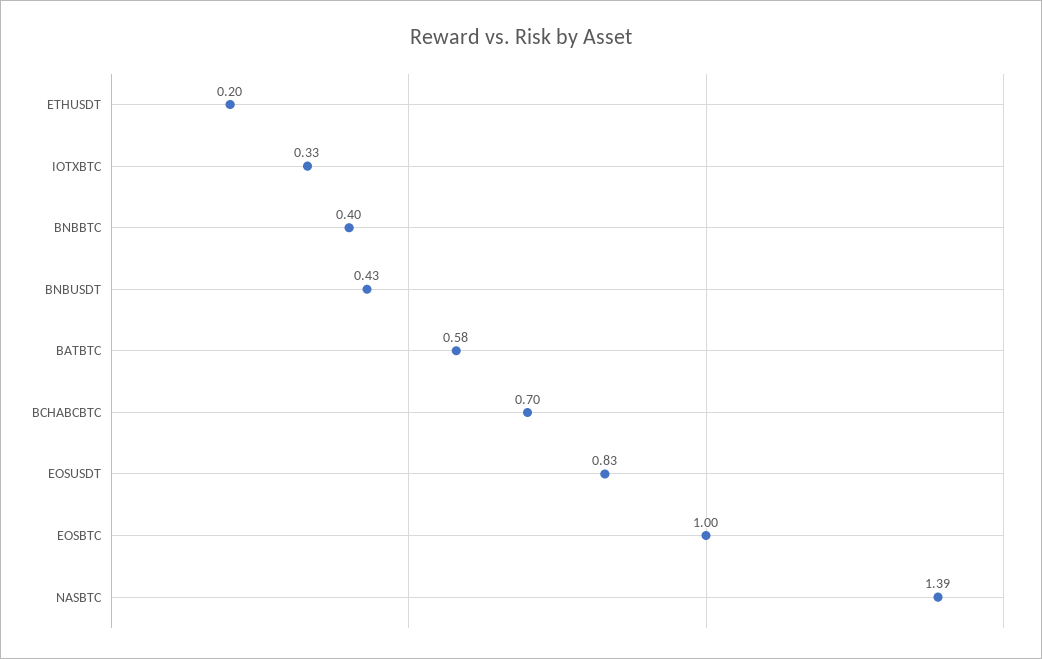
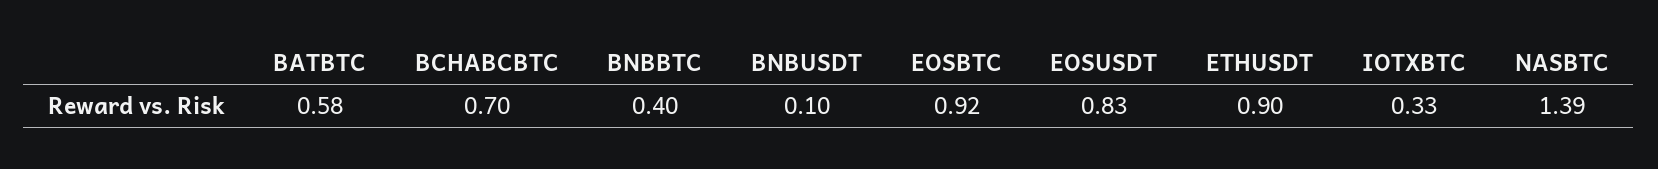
  {
-   "ETHUSDT": 0.2,
+   "ETHUSDT": 0.9,
    "IOTXBTC": 0.33,
    "BNBBTC": 0.4,
-   "BNBUSDT": 0.43,
+   "BNBUSDT": 0.1,
    "BATBTC": 0.58,
    "BCHABCBTC": 0.7,
    "EOSUSDT": 0.83,
-   "EOSBTC": 1,
+   "EOSBTC": 0.92,
    "NASBTC": 1.39
  }

